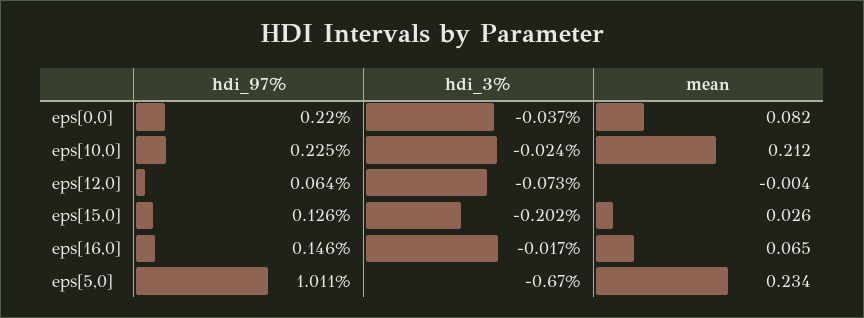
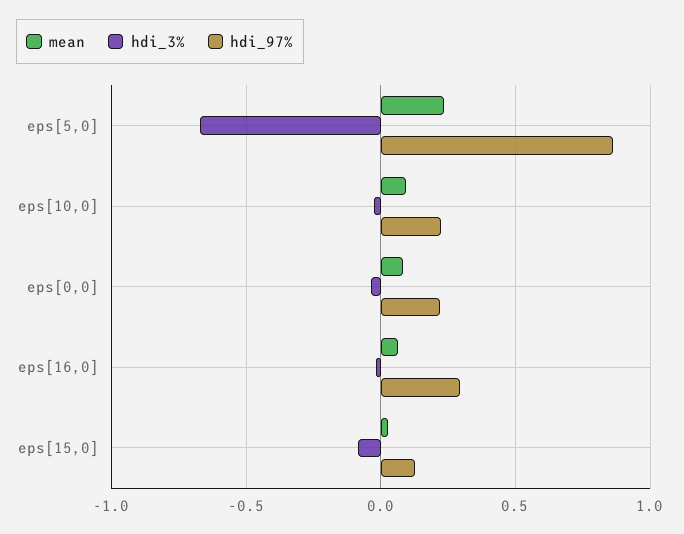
  {
    "hdi_97%": {
      "eps[0,0]": 0.22,
      "eps[10,0]": 0.225,
-     "eps[12,0]": 0.064,
      "eps[15,0]": 0.126,
-     "eps[16,0]": 0.146,
+     "eps[16,0]": 0.3,
-     "eps[5,0]": 1.011
+     "eps[5,0]": 0.85
    },
    "hdi_3%": {
      "eps[0,0]": -0.037,
      "eps[10,0]": -0.024,
-     "eps[12,0]": -0.073,
-     "eps[15,0]": -0.202,
+     "eps[15,0]": -0.1,
      "eps[16,0]": -0.017,
      "eps[5,0]": -0.67
    },
    "mean": {
      "eps[0,0]": 0.082,
-     "eps[10,0]": 0.212,
+     "eps[10,0]": 0.1,
-     "eps[12,0]": -0.004,
      "eps[15,0]": 0.026,
      "eps[16,0]": 0.065,
      "eps[5,0]": 0.234
    }
  }

